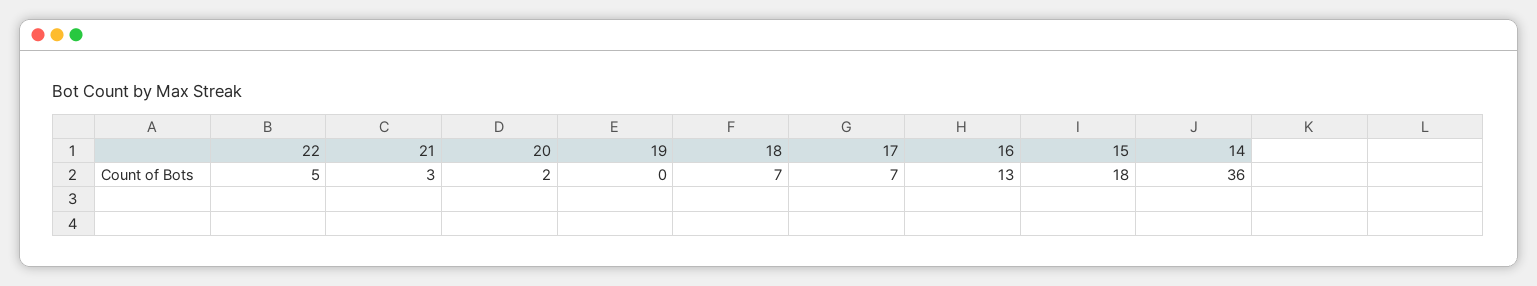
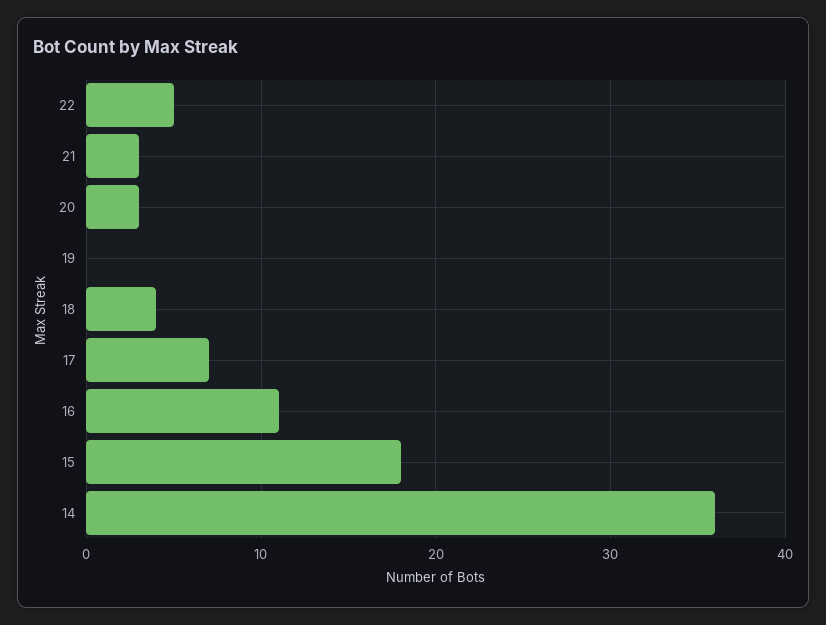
  {
    "22": 5,
    "21": 3,
-   "20": 2,
+   "20": 3,
    "19": 0,
-   "18": 7,
+   "18": 4,
    "17": 7,
-   "16": 13,
+   "16": 11,
    "15": 18,
    "14": 36
  }

